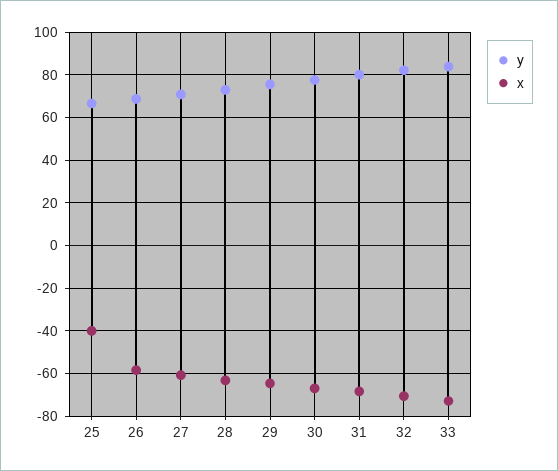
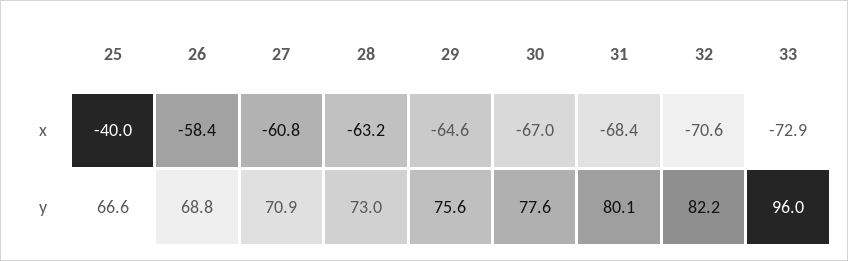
  {
    "y": {
      "25": 66.6,
      "26": 68.8,
      "27": 70.9,
      "28": 73,
      "29": 75.6,
      "30": 77.6,
      "31": 80.1,
      "32": 82.2,
-     "33": 85
+     "33": 96
    },
    "x": {
      "25": -40,
      "26": -58.4,
      "27": -60.8,
      "28": -63.2,
      "29": -64.6,
      "30": -67,
      "31": -68.4,
      "32": -70.6,
      "33": -72.9
    }
  }

